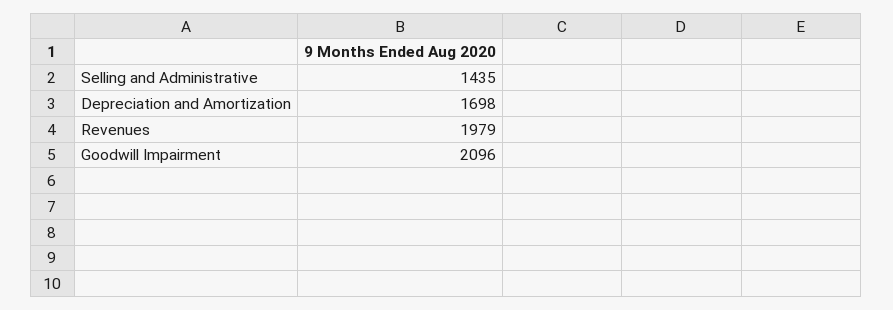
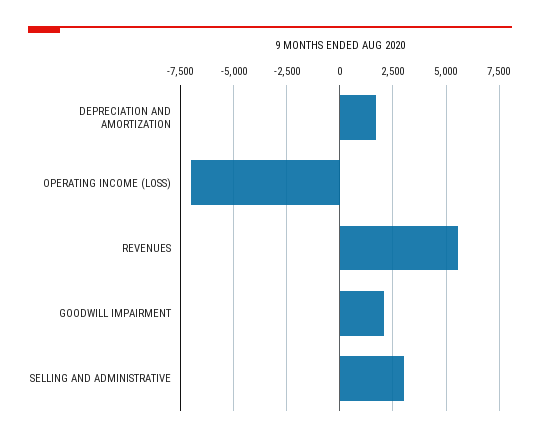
  {
-   "Selling and Administrative": 1435,
+   "Selling and Administrative": 3000,
    "Depreciation and Amortization": 1698,
-   "Revenues": 1979,
+   "Revenues": 5500,
-   "Goodwill Impairment": 2096
+   "Goodwill Impairment": 2096,
+   "OPERATING INCOME (LOSS)": -7000
  }

